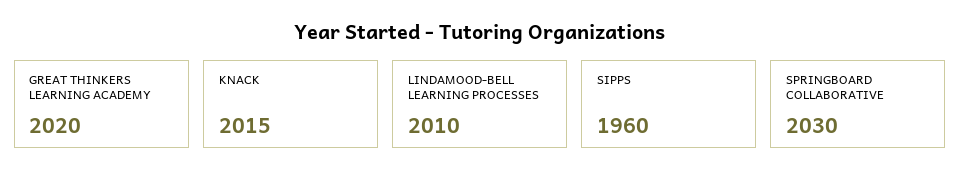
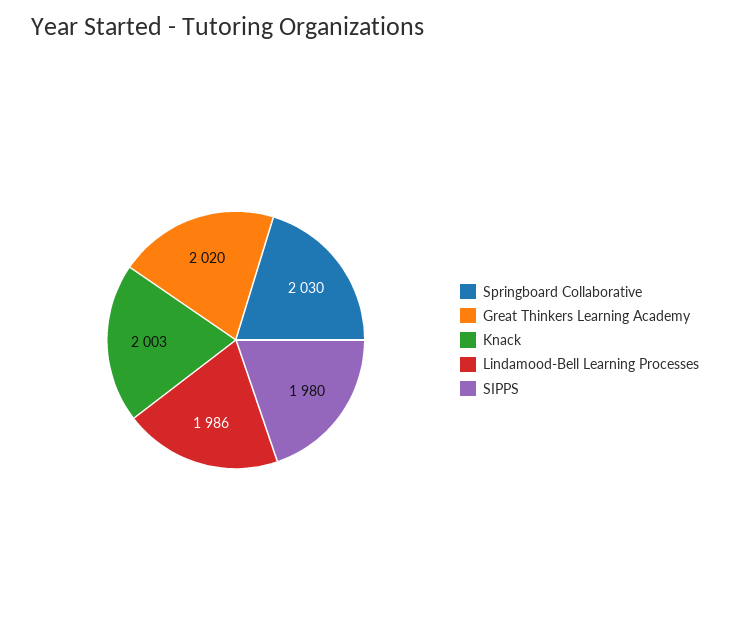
  {
    "GREAT THINKERS LEARNING ACADEMY": 2020,
-   "KNACK": 2015,
+   "KNACK": 2003,
-   "LINDAMOOD-BELL LEARNING PROCESSES": 2010,
+   "LINDAMOOD-BELL LEARNING PROCESSES": 1986,
-   "SIPPS": 1960,
+   "SIPPS": 1980,
    "SPRINGBOARD COLLABORATIVE": 2030
  }

